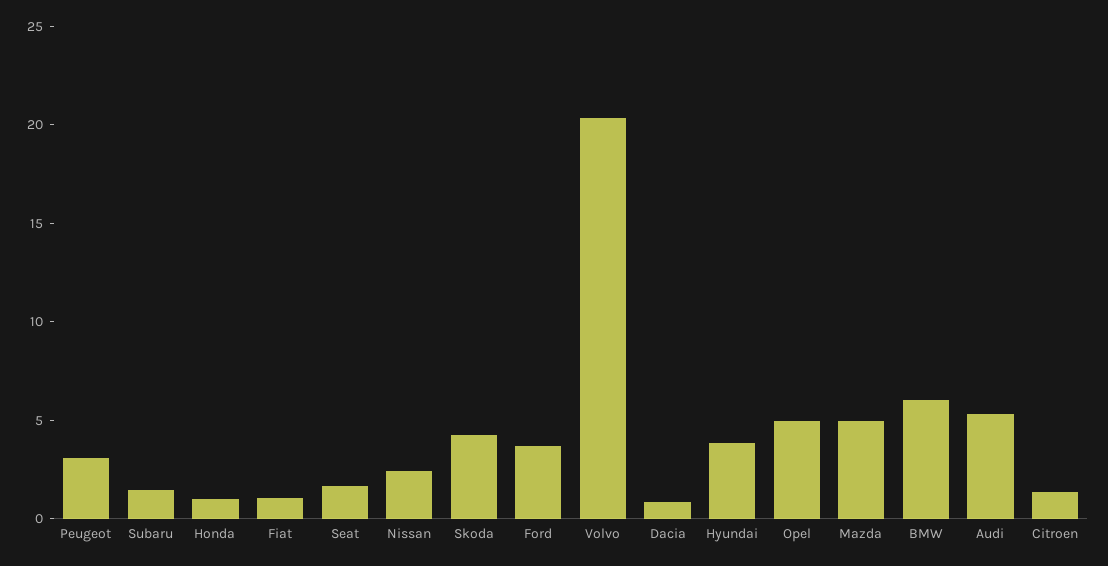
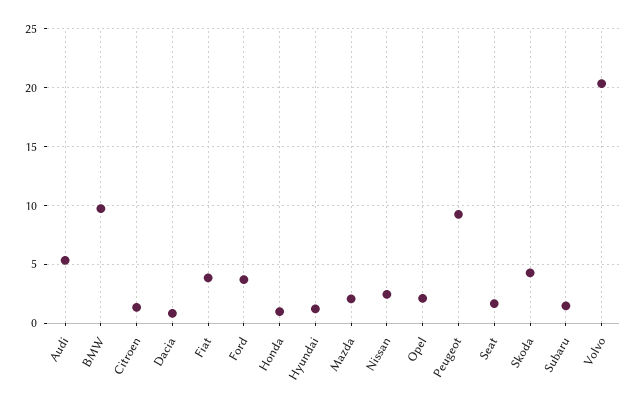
  {
-   "Peugeot": 3,
+   "Peugeot": 9,
    "Subaru": 1,
    "Honda": 1,
-   "Fiat": 1,
+   "Fiat": 4,
    "Seat": 2,
    "Nissan": 2,
    "Skoda": 4,
    "Ford": 4,
    "Volvo": 20,
    "Dacia": 1,
-   "Hyundai": 4,
+   "Hyundai": 1,
-   "Opel": 5,
+   "Opel": 2,
-   "Mazda": 5,
+   "Mazda": 2,
-   "BMW": 6,
+   "BMW": 10,
    "Audi": 5,
    "Citroen": 1
  }

